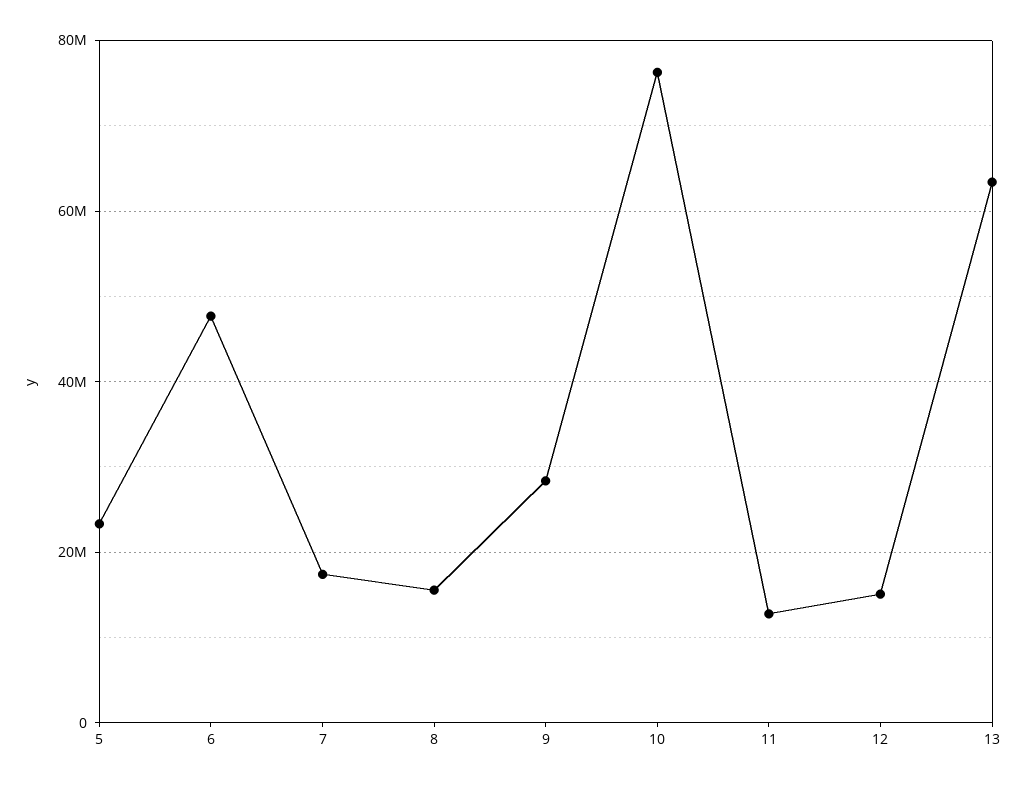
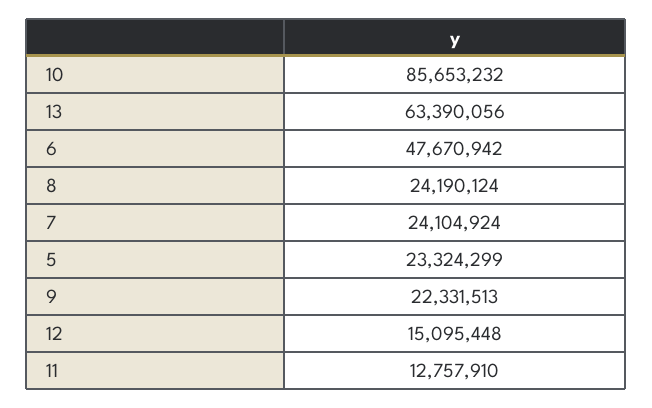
  {
    "5": 23324299,
    "6": 47670942,
-   "7": 18000000,
+   "7": 24104924,
-   "8": 16000000,
+   "8": 24190124,
-   "9": 28000000,
+   "9": 22331513,
-   "10": 76000000,
+   "10": 85653232,
    "11": 12757910,
    "12": 15095448,
    "13": 63390056
  }

